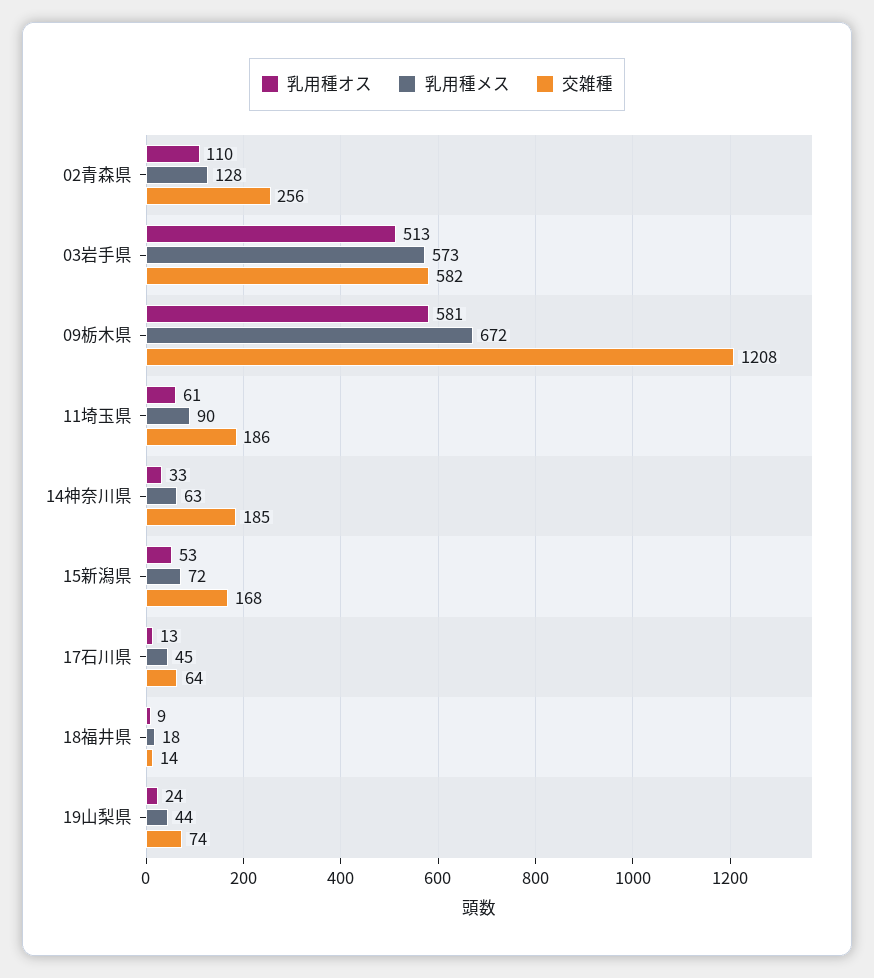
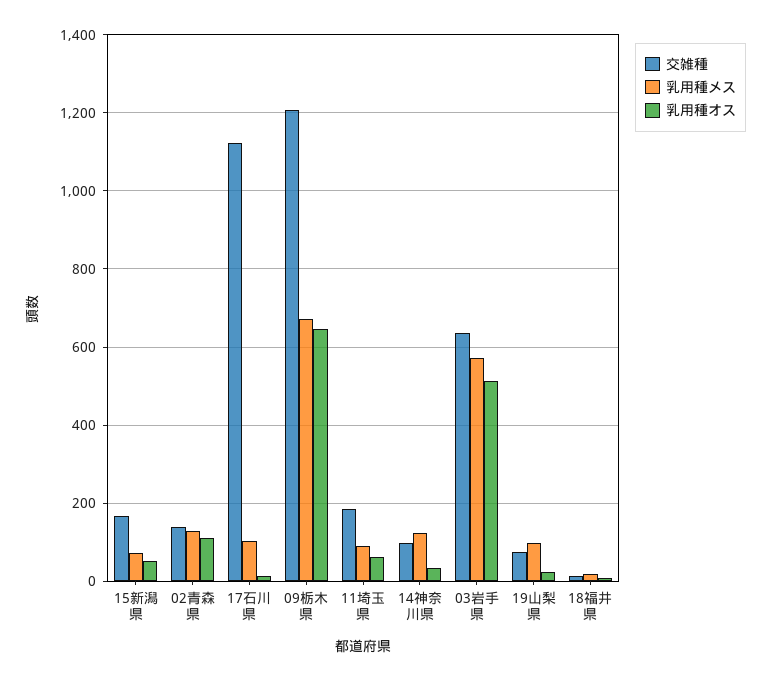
  {
    "乳用種オス": {
      "02青森県": 110,
      "03岩手県": 513,
-     "09栃木県": 581,
+     "09栃木県": 640,
      "11埼玉県": 61,
      "14神奈川県": 33,
      "15新潟県": 53,
      "17石川県": 13,
      "18福井県": 9,
      "19山梨県": 24
    },
    "乳用種メス": {
      "02青森県": 128,
      "03岩手県": 573,
      "09栃木県": 672,
      "11埼玉県": 90,
-     "14神奈川県": 63,
+     "14神奈川県": 120,
      "15新潟県": 72,
-     "17石川県": 45,
+     "17石川県": 100,
      "18福井県": 18,
-     "19山梨県": 44
+     "19山梨県": 100
    },
    "交雑種": {
-     "02青森県": 256,
+     "02青森県": 140,
-     "03岩手県": 582,
+     "03岩手県": 640,
      "09栃木県": 1208,
      "11埼玉県": 186,
-     "14神奈川県": 185,
+     "14神奈川県": 100,
      "15新潟県": 168,
-     "17石川県": 64,
+     "17石川県": 1120,
      "18福井県": 14,
      "19山梨県": 74
    }
  }

